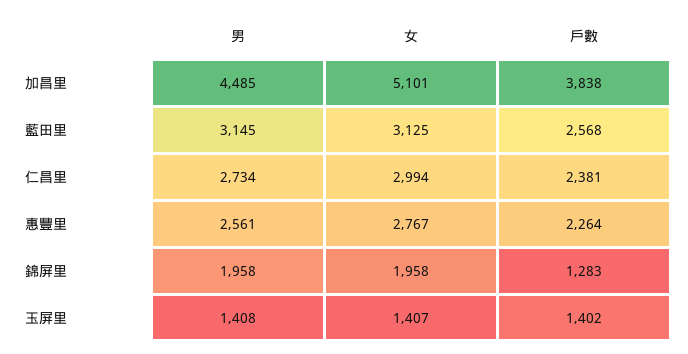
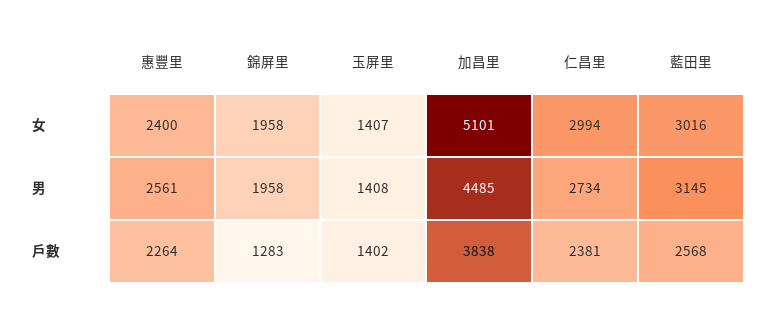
  {
    "男": {
      "加昌里": 4485,
      "藍田里": 3145,
      "仁昌里": 2734,
      "惠豐里": 2561,
      "錦屏里": 1958,
      "玉屏里": 1408
    },
    "女": {
      "加昌里": 5101,
-     "藍田里": 3125,
+     "藍田里": 3016,
      "仁昌里": 2994,
-     "惠豐里": 2767,
+     "惠豐里": 2400,
      "錦屏里": 1958,
      "玉屏里": 1407
    },
    "戶數": {
      "加昌里": 3838,
      "藍田里": 2568,
      "仁昌里": 2381,
      "惠豐里": 2264,
      "錦屏里": 1283,
      "玉屏里": 1402
    }
  }

